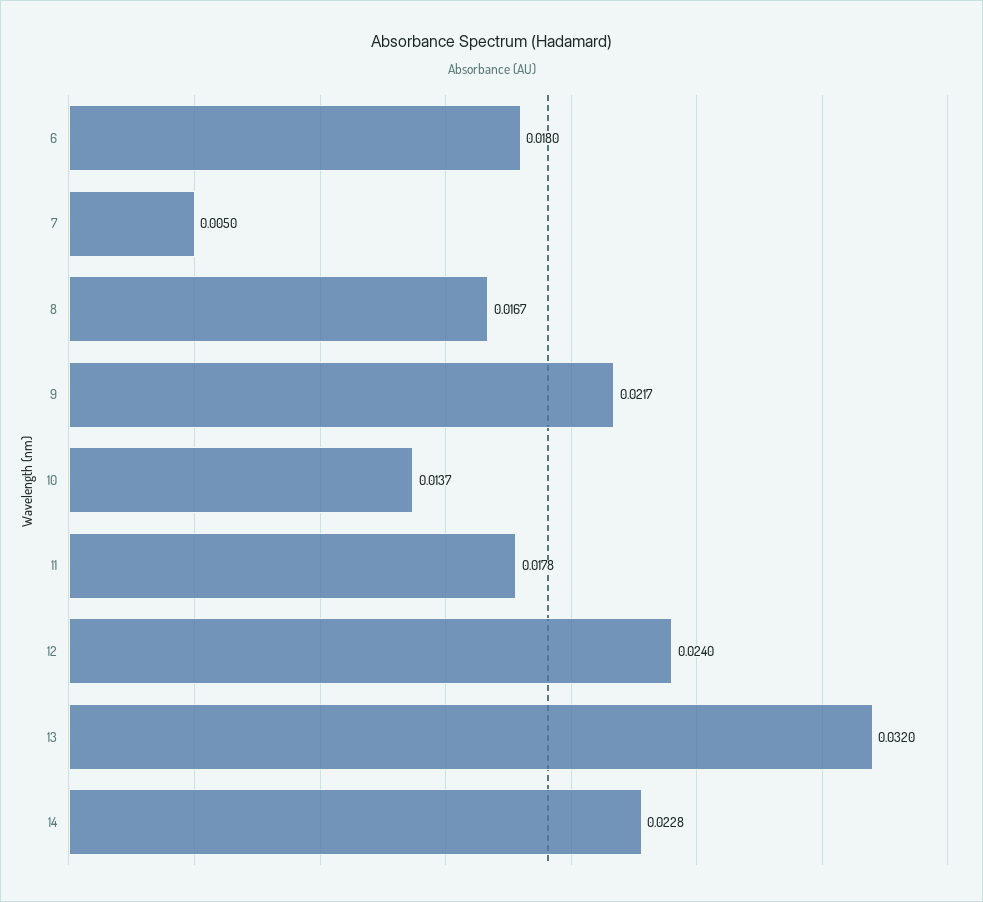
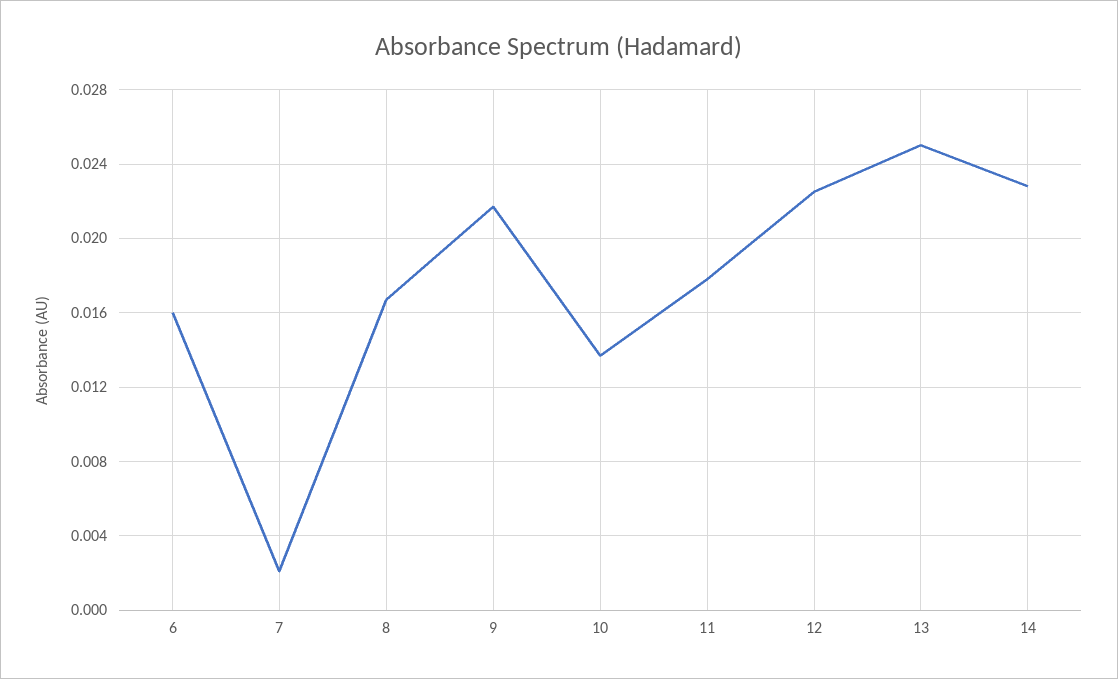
  {
-   "6": 0.018,
+   "6": 0.016,
-   "7": 0.005,
+   "7": 0.002,
    "8": 0.0167,
    "9": 0.0217,
    "10": 0.0137,
    "11": 0.0178,
-   "12": 0.024,
+   "12": 0.0225,
-   "13": 0.032,
+   "13": 0.025,
    "14": 0.0228
  }

